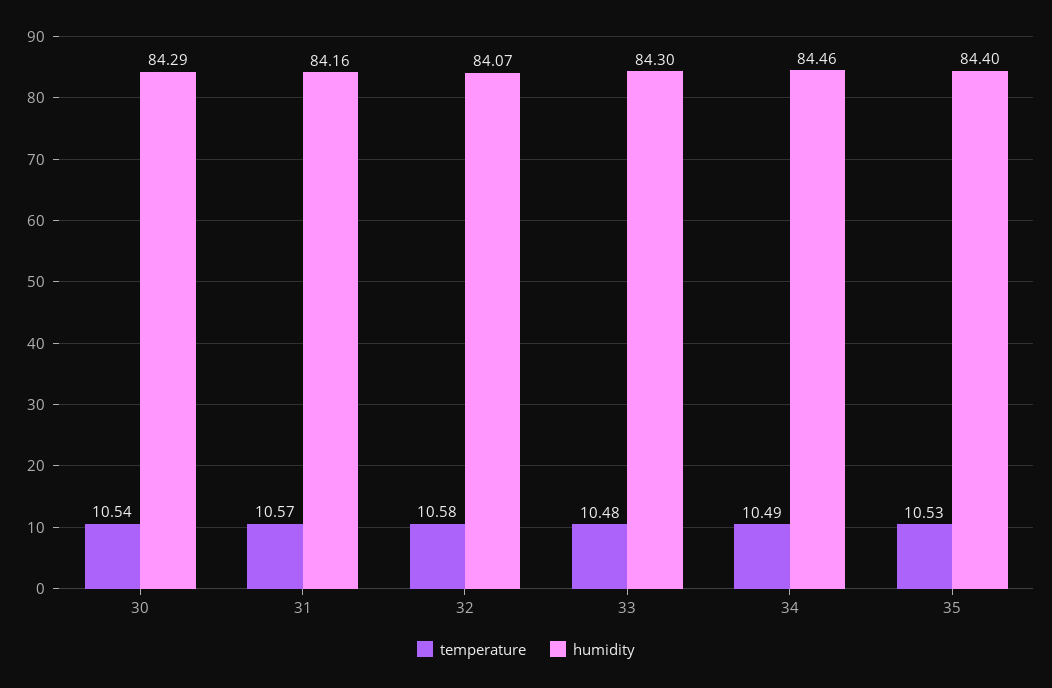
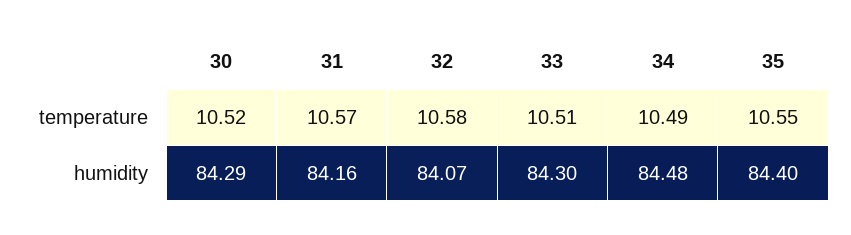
  {
    "temperature": {
-     "30": 10.54,
+     "30": 10.52,
      "31": 10.57,
      "32": 10.58,
-     "33": 10.48,
+     "33": 10.51,
      "34": 10.49,
-     "35": 10.53
+     "35": 10.55
    },
    "humidity": {
      "30": 84.29,
      "31": 84.16,
      "32": 84.07,
      "33": 84.3,
-     "34": 84.46,
+     "34": 84.48,
      "35": 84.4
    }
  }

